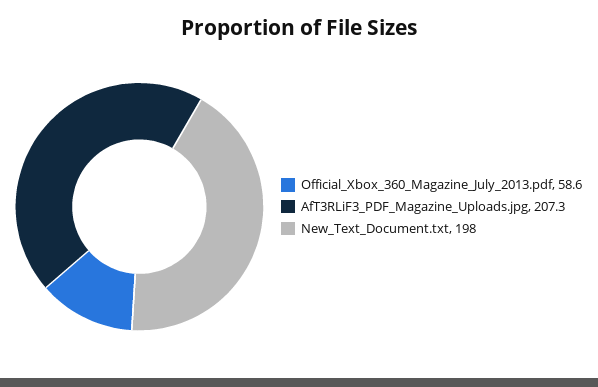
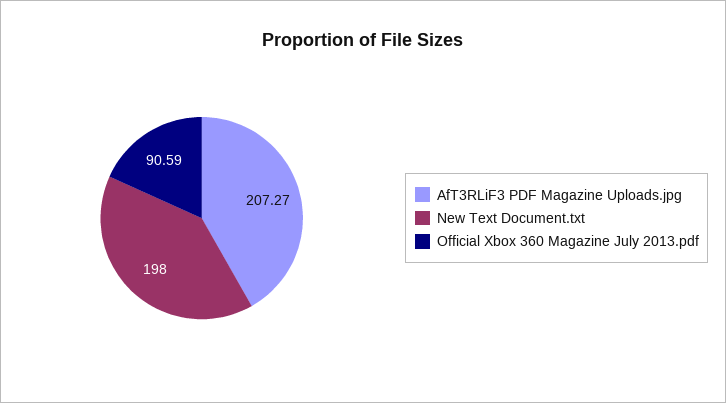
  {
-   "Official_Xbox_360_Magazine_July_2013.pdf": 58.6,
+   "Official_Xbox_360_Magazine_July_2013.pdf": 90.59,
    "AfT3RLiF3_PDF_Magazine_Uploads.jpg": 207.27,
    "New_Text_Document.txt": 198
  }

